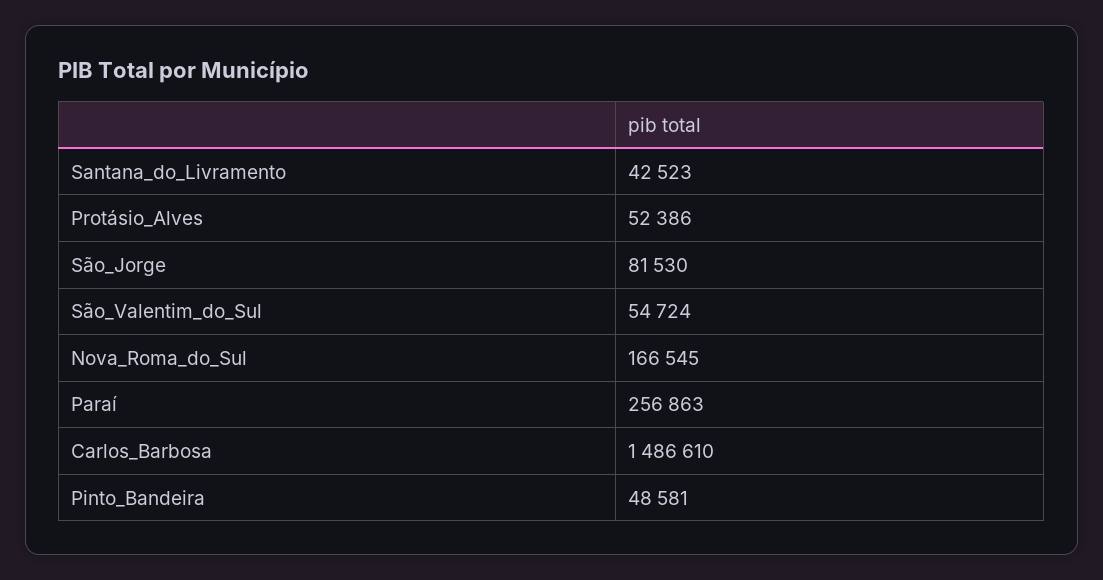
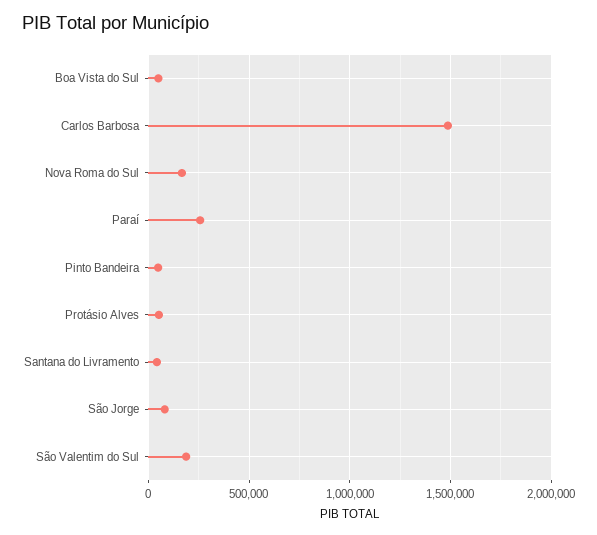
  {
    "Santana_do_Livramento": 42523,
    "Protásio_Alves": 52386,
    "São_Jorge": 81530,
-   "São_Valentim_do_Sul": 54724,
+   "São_Valentim_do_Sul": 200000,
    "Nova_Roma_do_Sul": 166545,
    "Paraí": 256863,
    "Carlos_Barbosa": 1486610,
-   "Pinto_Bandeira": 48581
+   "Pinto_Bandeira": 48581,
+   "Boa Vista do Sul": 50000
  }

